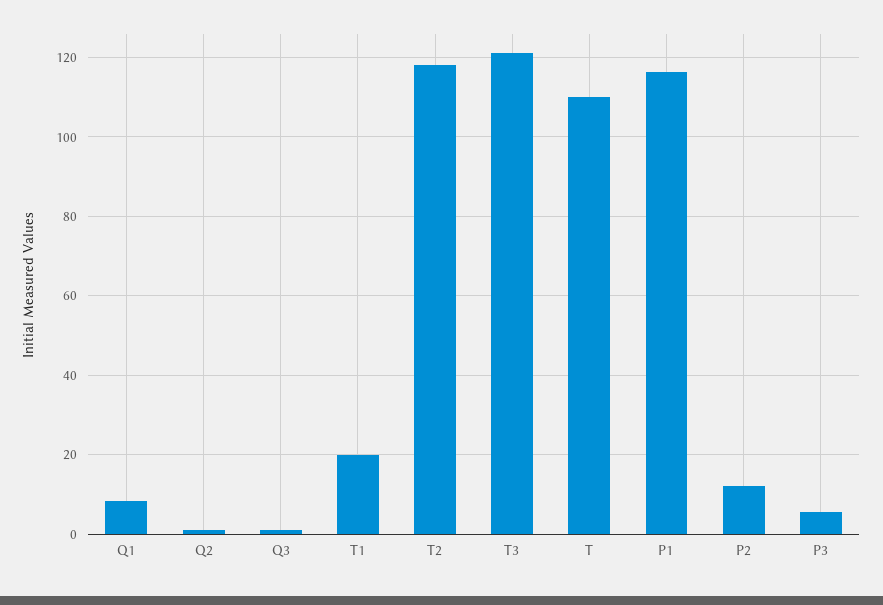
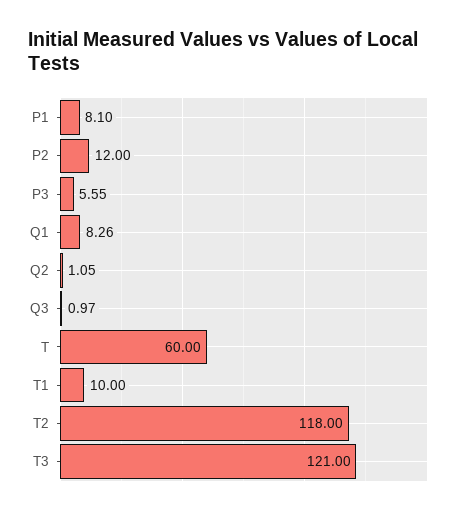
  {
    "Q1": 8.26,
    "Q2": 1.05,
    "Q3": 0.97,
-   "T1": 20,
+   "T1": 10,
    "T2": 118,
    "T3": 121,
-   "T": 110,
+   "T": 60,
-   "P1": 116,
+   "P1": 8.1,
    "P2": 12,
    "P3": 5.55
  }

